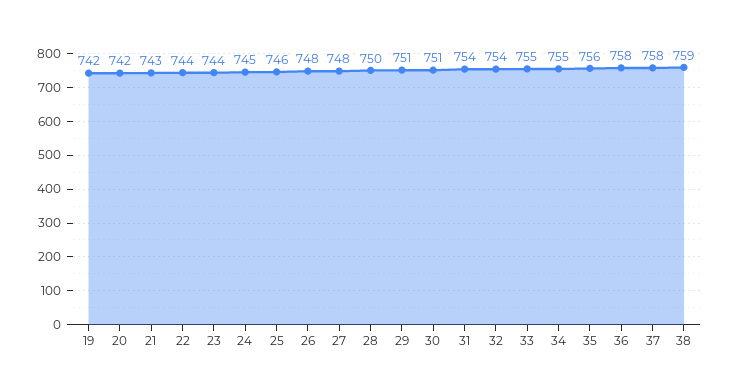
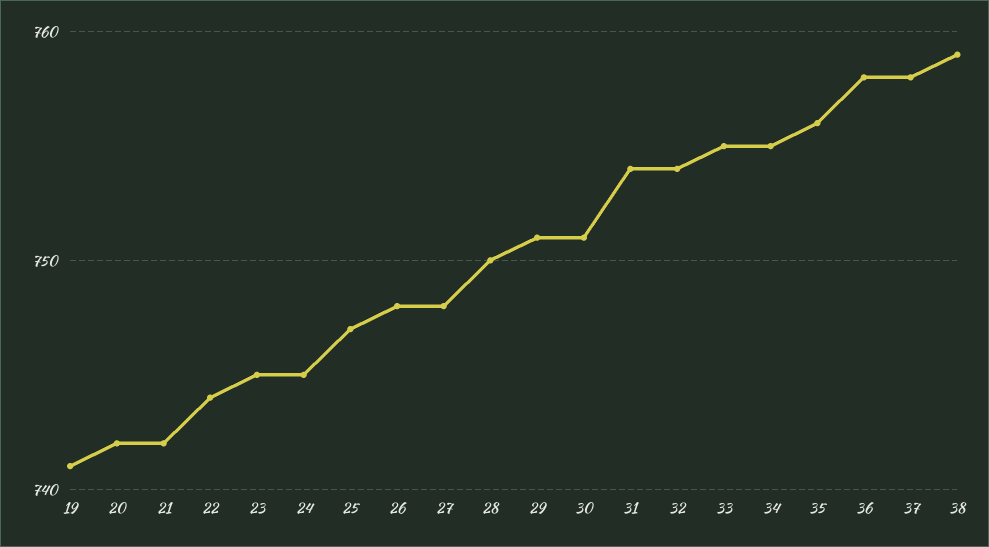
  {
-   "19": 742,
+   "19": 741,
    "20": 742,
-   "21": 743,
+   "21": 742,
    "22": 744,
-   "23": 744,
+   "23": 745,
    "24": 745,
-   "25": 746,
+   "25": 747,
    "26": 748,
    "27": 748,
    "28": 750,
    "29": 751,
    "30": 751,
    "31": 754,
    "32": 754,
    "33": 755,
    "34": 755,
    "35": 756,
    "36": 758,
    "37": 758,
    "38": 759
  }

